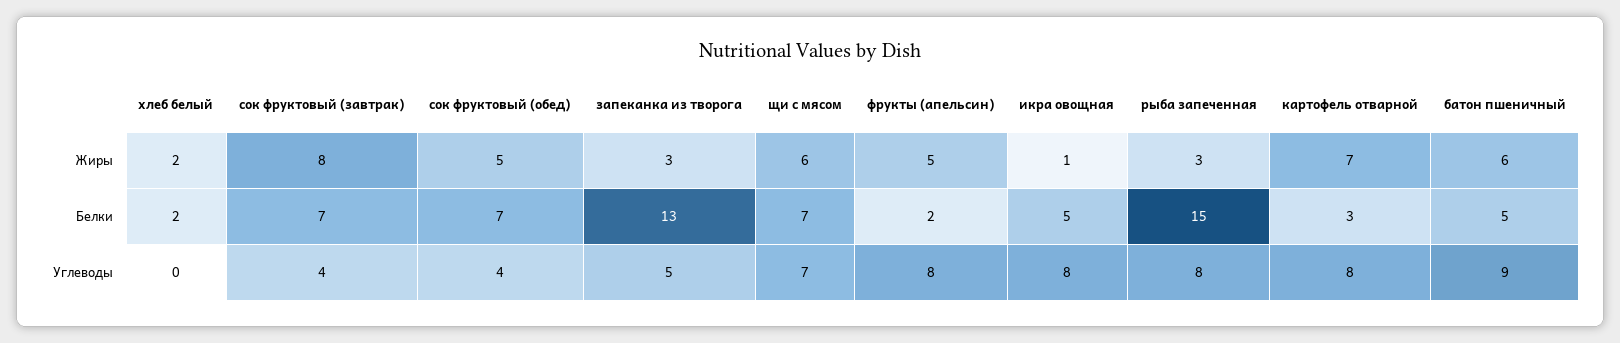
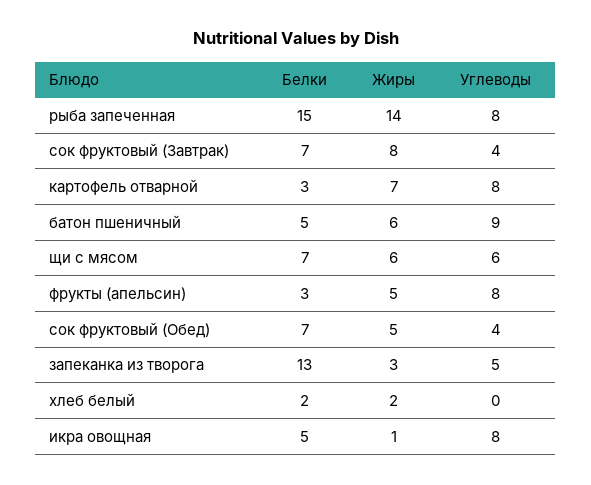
  {
    "хлеб белый": {
      "Жиры": 2,
      "Белки": 2,
      "Углеводы": 0
    },
    "сок фруктовый (завтрак)": {
      "Жиры": 8,
      "Белки": 7,
      "Углеводы": 4
    },
    "сок фруктовый (обед)": {
      "Жиры": 5,
      "Белки": 7,
      "Углеводы": 4
    },
    "запеканка из творога": {
      "Жиры": 3,
      "Белки": 13,
      "Углеводы": 5
    },
    "щи с мясом": {
      "Жиры": 6,
      "Белки": 7,
-     "Углеводы": 7
+     "Углеводы": 6
    },
    "фрукты (апельсин)": {
      "Жиры": 5,
-     "Белки": 2,
+     "Белки": 3,
      "Углеводы": 8
    },
    "икра овощная": {
      "Жиры": 1,
      "Белки": 5,
      "Углеводы": 8
    },
    "рыба запеченная": {
-     "Жиры": 3,
+     "Жиры": 14,
      "Белки": 15,
      "Углеводы": 8
    },
    "картофель отварной": {
      "Жиры": 7,
      "Белки": 3,
      "Углеводы": 8
    },
    "батон пшеничный": {
      "Жиры": 6,
      "Белки": 5,
      "Углеводы": 9
    }
  }

